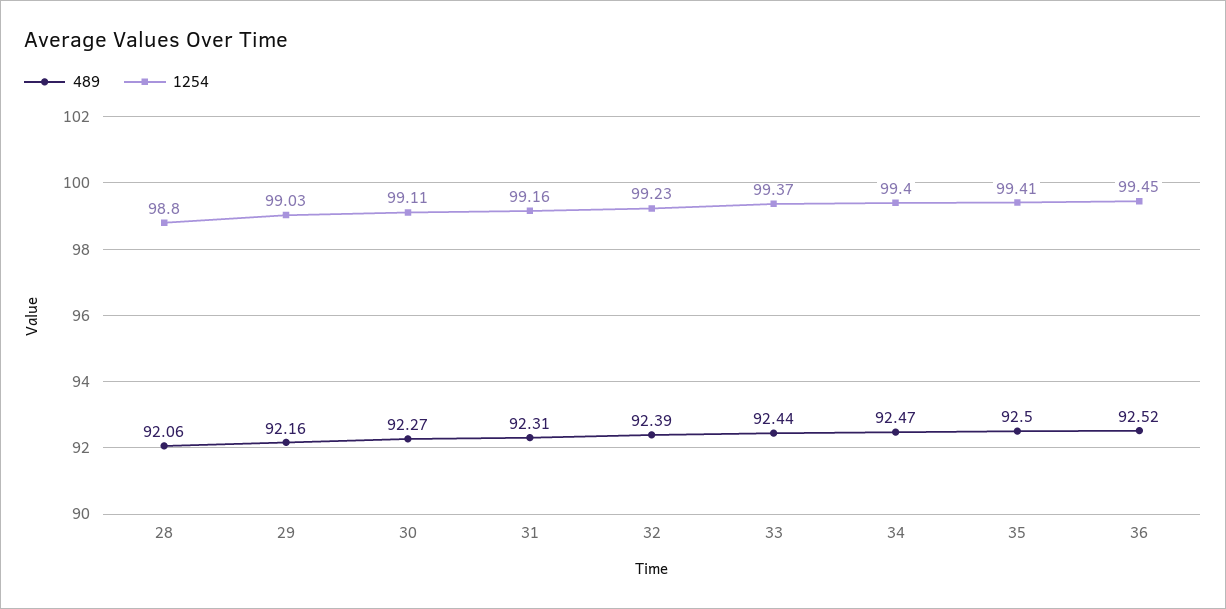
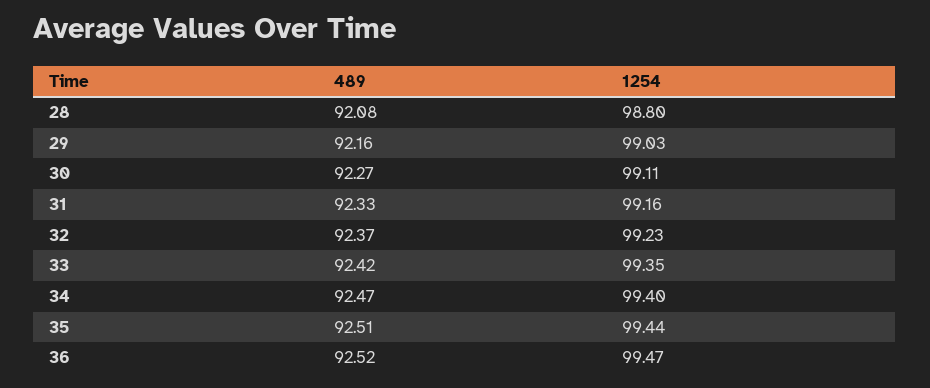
  {
    "489": {
-     "28": 92.06,
+     "28": 92.08,
      "29": 92.16,
      "30": 92.27,
-     "31": 92.31,
+     "31": 92.33,
-     "32": 92.39,
+     "32": 92.37,
-     "33": 92.44,
+     "33": 92.42,
      "34": 92.47,
-     "35": 92.5,
+     "35": 92.51,
      "36": 92.52
    },
    "1254": {
      "28": 98.8,
      "29": 99.03,
      "30": 99.11,
      "31": 99.16,
      "32": 99.23,
-     "33": 99.37,
+     "33": 99.35,
      "34": 99.4,
-     "35": 99.41,
+     "35": 99.44,
-     "36": 99.45
+     "36": 99.47
    }
  }

